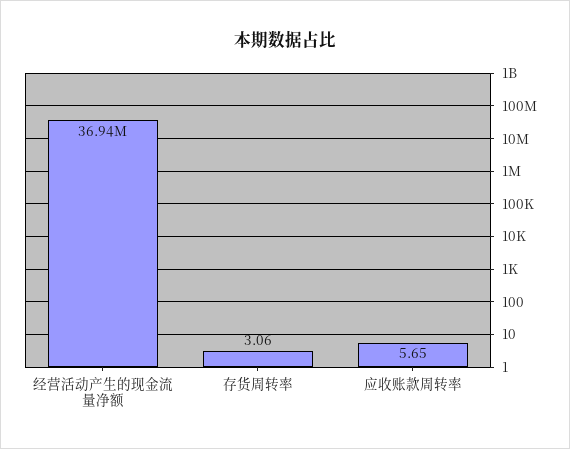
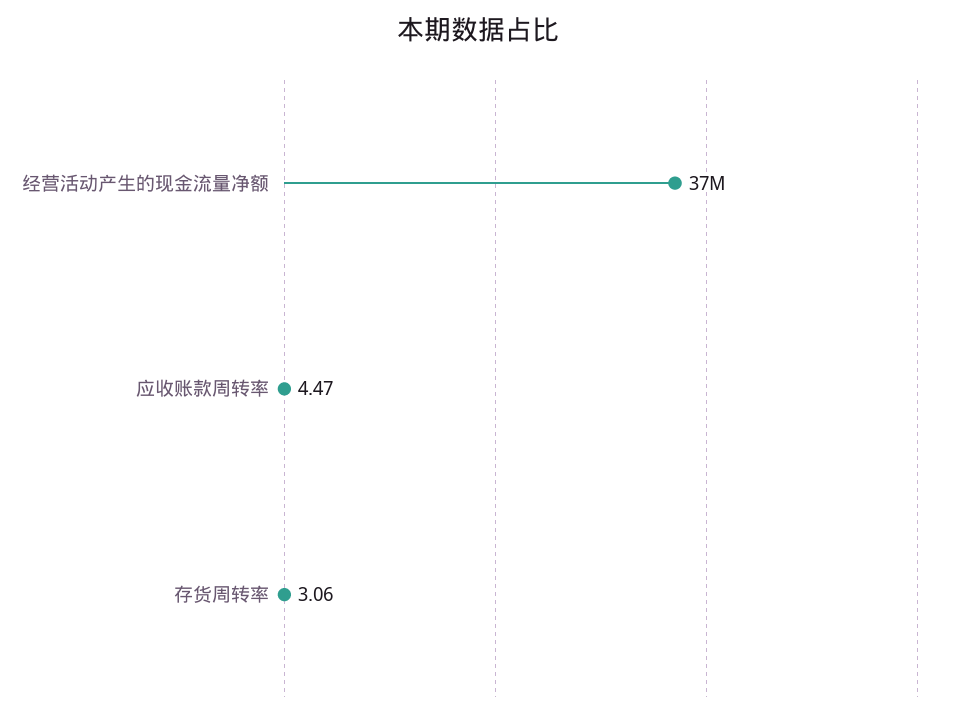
  {
    "经营活动产生的现金流量净额": 36940000,
    "存货周转率": 3.06,
-   "应收账款周转率": 5.65
+   "应收账款周转率": 4.47
  }

